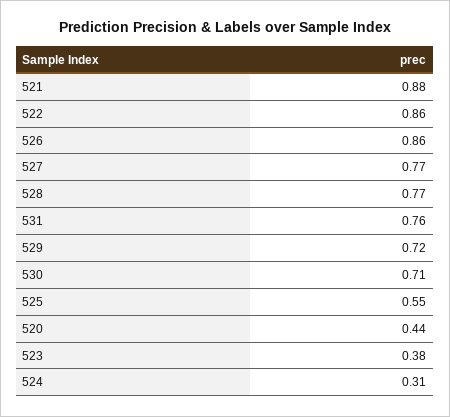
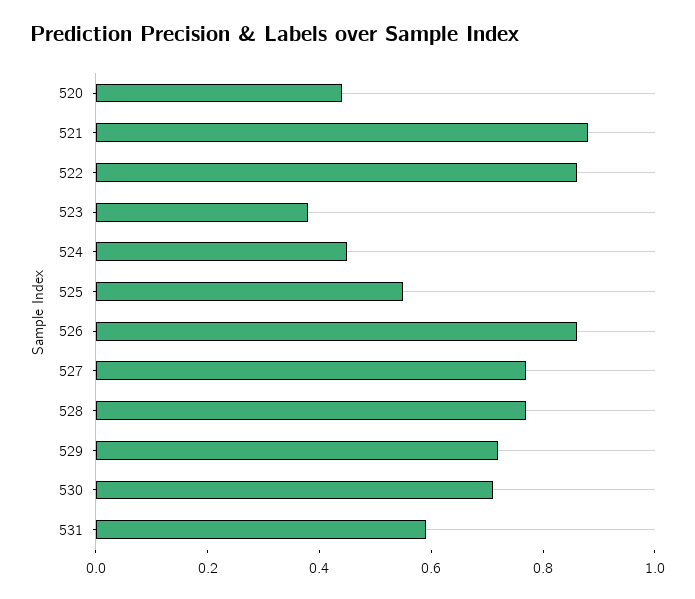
  {
    "521": 0.88,
    "522": 0.86,
    "526": 0.86,
    "527": 0.77,
    "528": 0.77,
-   "531": 0.76,
+   "531": 0.6,
    "529": 0.72,
    "530": 0.71,
    "525": 0.55,
    "520": 0.44,
    "523": 0.38,
-   "524": 0.31
+   "524": 0.45
  }

